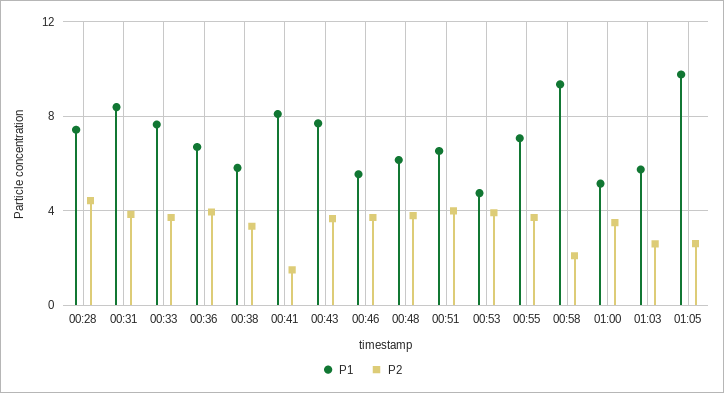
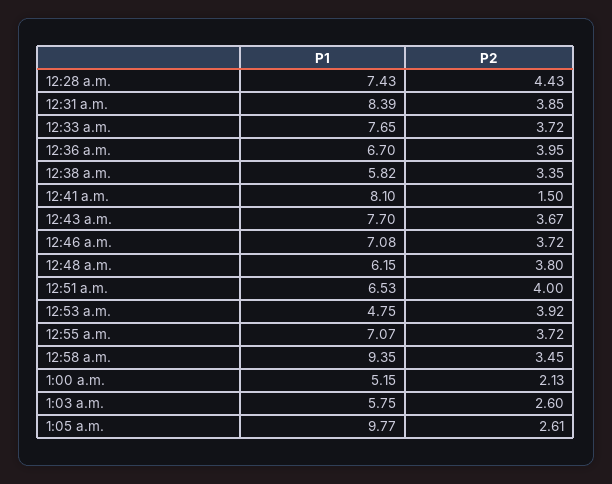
  {
    "P1": {
      "00:28": 7.43,
      "00:31": 8.39,
      "00:33": 7.65,
      "00:36": 6.7,
      "00:38": 5.82,
      "00:41": 8.1,
      "00:43": 7.7,
-     "00:46": 5.5,
+     "00:46": 7.08,
      "00:48": 6.15,
      "00:51": 6.53,
      "00:53": 4.75,
      "00:55": 7.07,
      "00:58": 9.35,
      "01:00": 5.15,
      "01:03": 5.75,
      "01:05": 9.77
    },
    "P2": {
      "00:28": 4.43,
      "00:31": 3.85,
      "00:33": 3.72,
      "00:36": 3.95,
      "00:38": 3.35,
      "00:41": 1.5,
      "00:43": 3.67,
      "00:46": 3.72,
      "00:48": 3.8,
      "00:51": 4,
      "00:53": 3.92,
      "00:55": 3.72,
-     "00:58": 2,
+     "00:58": 3.45,
-     "01:00": 3.5,
+     "01:00": 2.13,
      "01:03": 2.6,
      "01:05": 2.61
    }
  }

